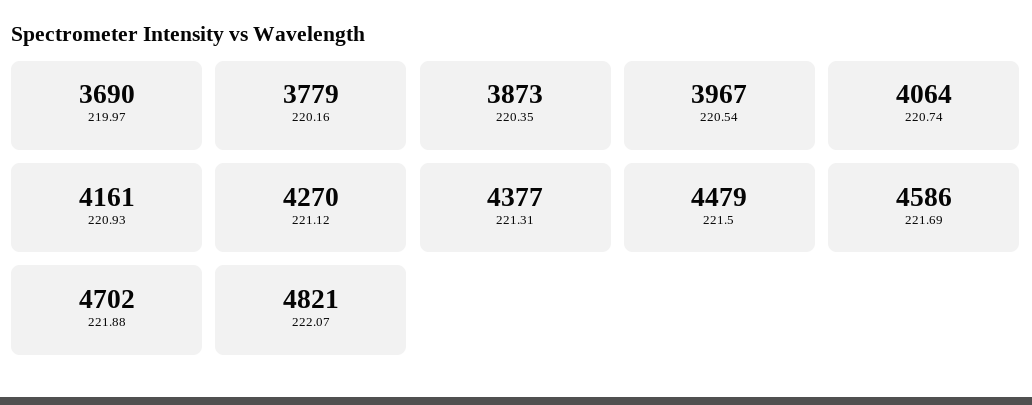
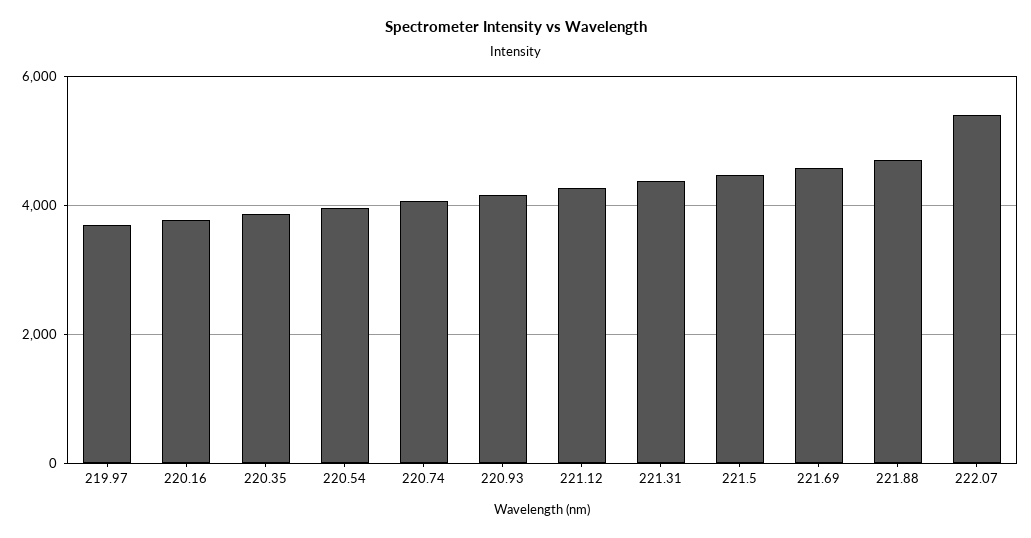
  {
    "219.97": 3690,
    "220.16": 3779,
    "220.35": 3873,
    "220.54": 3967,
    "220.74": 4064,
    "220.93": 4161,
    "221.12": 4270,
    "221.31": 4377,
    "221.5": 4479,
    "221.69": 4586,
    "221.88": 4702,
-   "222.07": 4821
+   "222.07": 5400
  }

